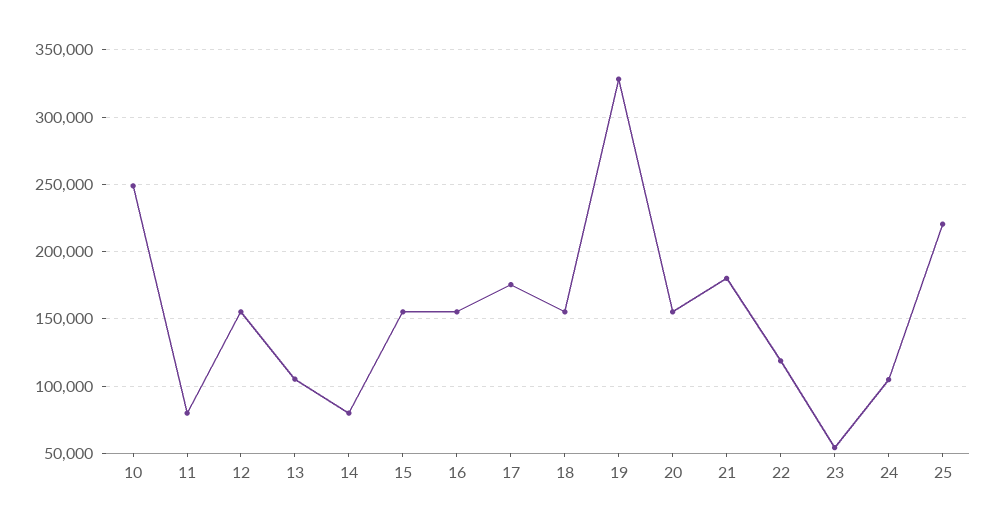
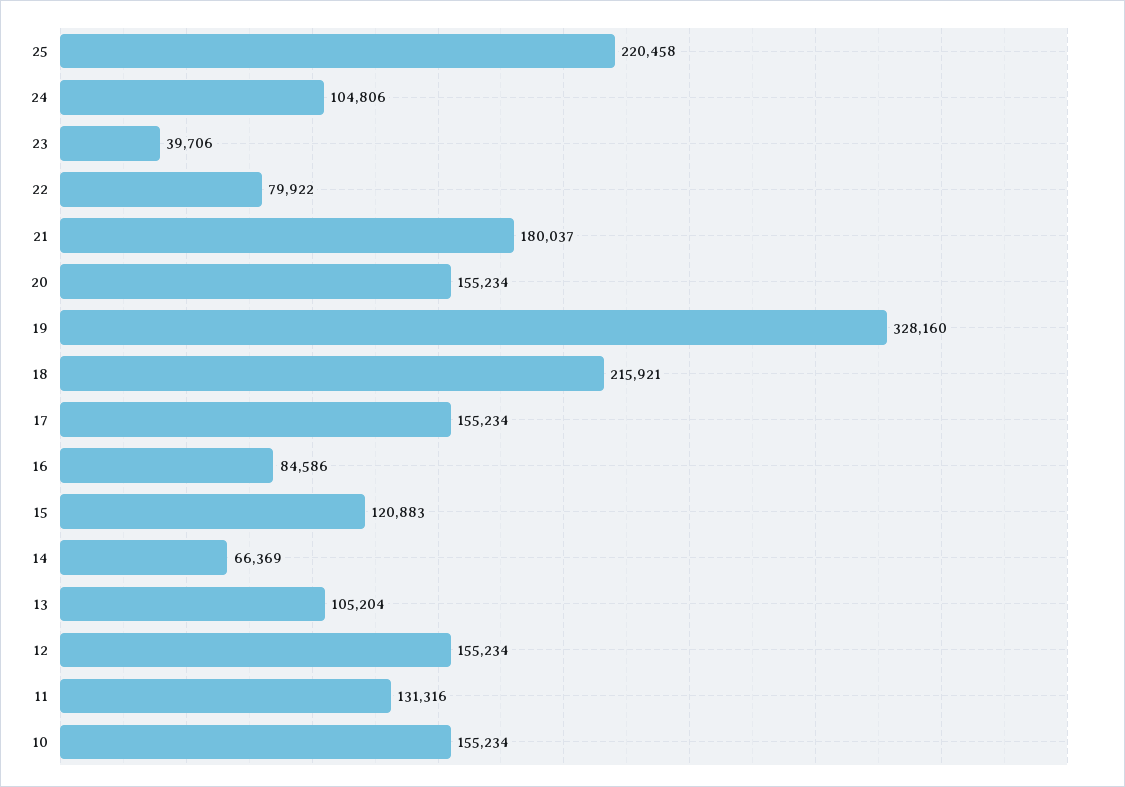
  {
-   "10": 250000,
+   "10": 155234,
-   "11": 80000,
+   "11": 131316,
    "12": 155234,
    "13": 105204,
-   "14": 80000,
+   "14": 66369,
-   "15": 155000,
+   "15": 120883,
-   "16": 155000,
+   "16": 84586,
-   "17": 175000,
+   "17": 155234,
-   "18": 155000,
+   "18": 215921,
    "19": 328160,
    "20": 155234,
    "21": 180037,
-   "22": 120000,
+   "22": 79922,
-   "23": 55000,
+   "23": 39706,
    "24": 104806,
    "25": 220458
  }

